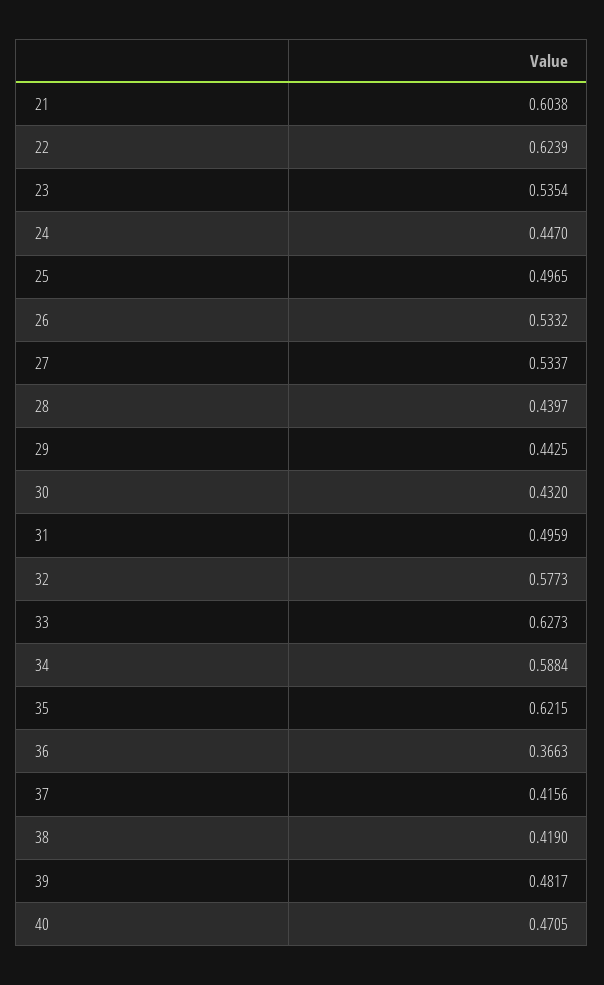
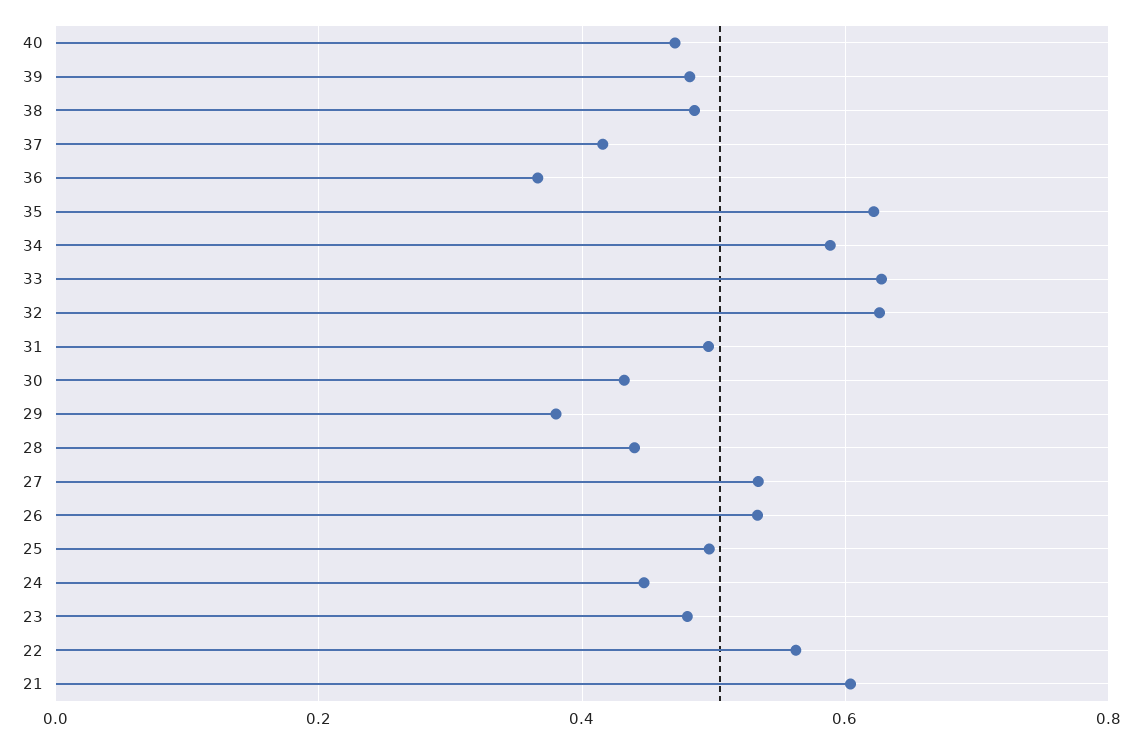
  {
    "21": 0.6038,
-   "22": 0.6239,
+   "22": 0.56,
-   "23": 0.5354,
+   "23": 0.48,
    "24": 0.447,
    "25": 0.4965,
    "26": 0.5332,
    "27": 0.5337,
    "28": 0.4397,
-   "29": 0.4425,
+   "29": 0.38,
    "30": 0.432,
    "31": 0.4959,
-   "32": 0.5773,
+   "32": 0.62,
    "33": 0.6273,
    "34": 0.5884,
    "35": 0.6215,
    "36": 0.3663,
    "37": 0.4156,
-   "38": 0.419,
+   "38": 0.48,
    "39": 0.4817,
    "40": 0.4705
  }

